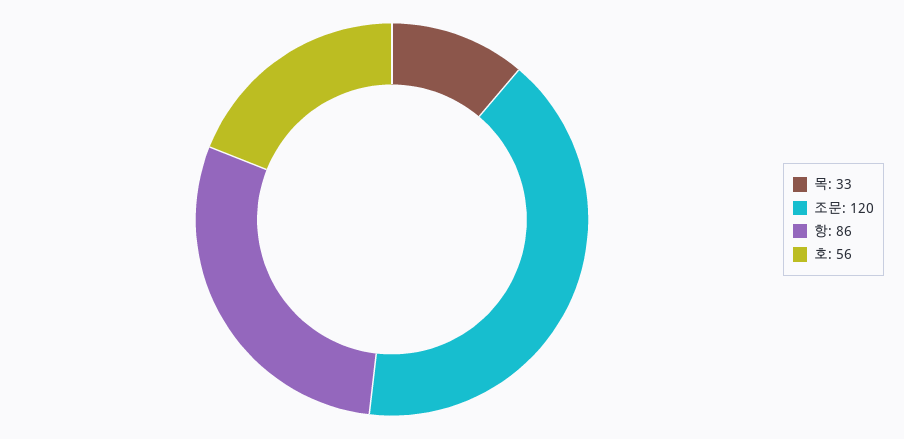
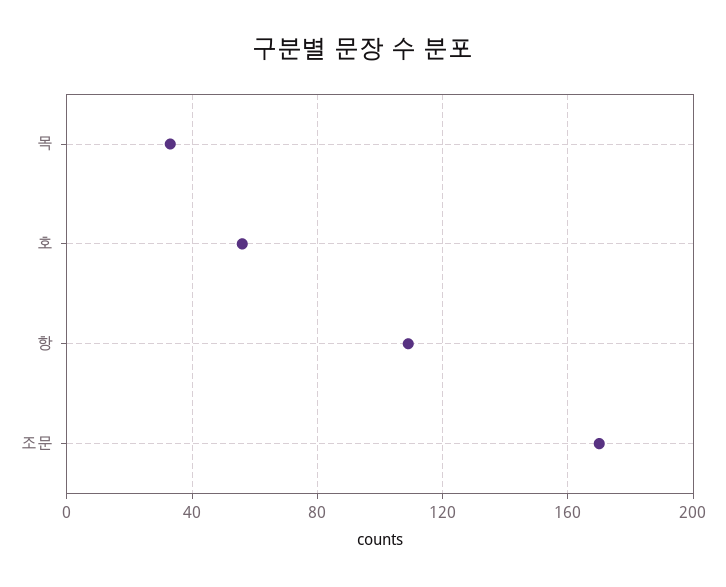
  {
    "목": 33,
-   "조문": 120,
+   "조문": 170,
-   "항": 86,
+   "항": 110,
    "호": 56
  }

